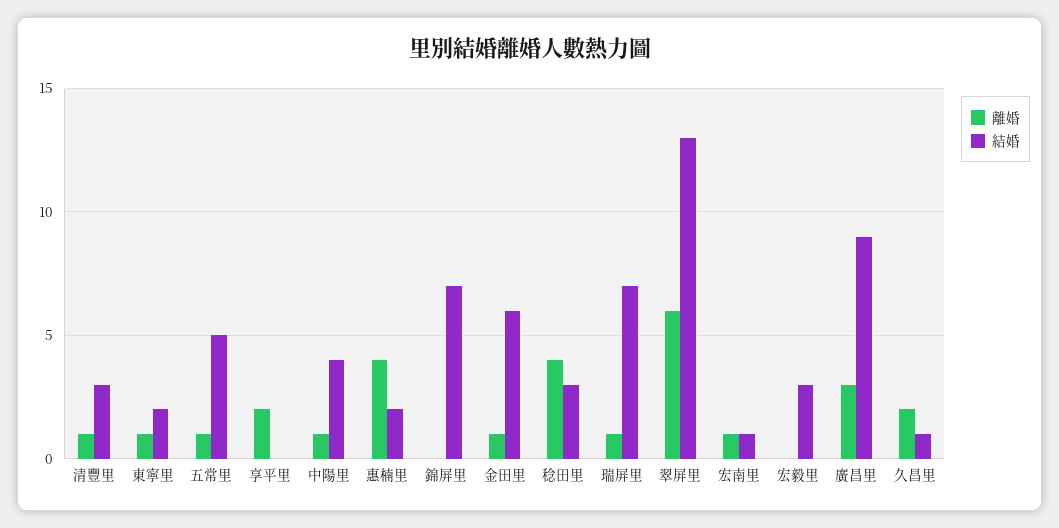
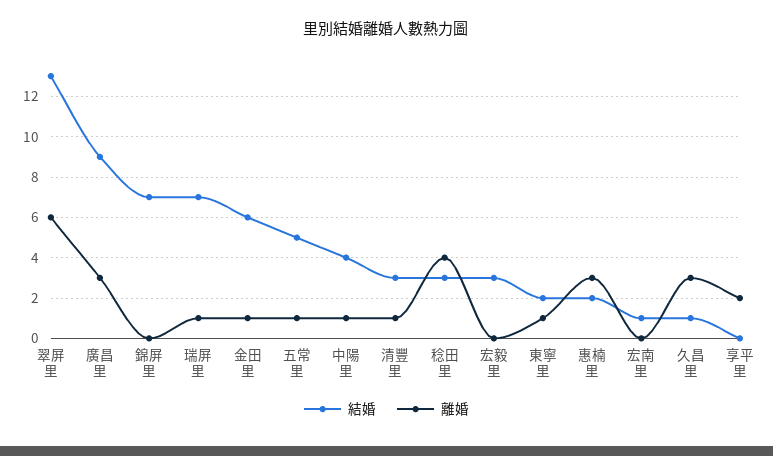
  {
    "離婚": {
      "清豐里": 1,
      "東寧里": 1,
      "五常里": 1,
      "享平里": 2,
      "中陽里": 1,
-     "惠楠里": 4,
+     "惠楠里": 3,
      "錦屏里": 0,
      "金田里": 1,
      "稔田里": 4,
      "瑞屏里": 1,
      "翠屏里": 6,
-     "宏南里": 1,
+     "宏南里": 0,
      "宏毅里": 0,
      "廣昌里": 3,
-     "久昌里": 2
+     "久昌里": 3
    },
    "結婚": {
      "清豐里": 3,
      "東寧里": 2,
      "五常里": 5,
      "享平里": 0,
      "中陽里": 4,
      "惠楠里": 2,
      "錦屏里": 7,
      "金田里": 6,
      "稔田里": 3,
      "瑞屏里": 7,
      "翠屏里": 13,
      "宏南里": 1,
      "宏毅里": 3,
      "廣昌里": 9,
      "久昌里": 1
    }
  }

